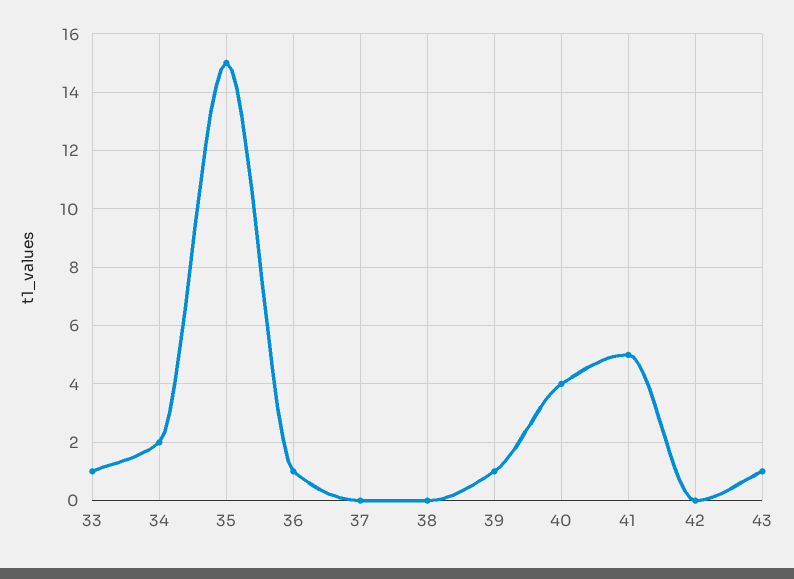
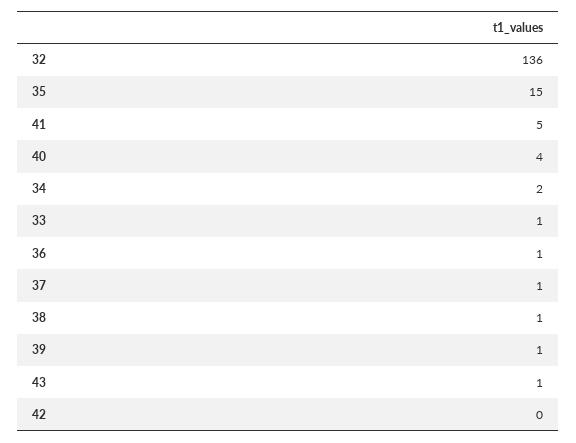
  {
    "33": 1,
    "34": 2,
    "35": 15,
    "36": 1,
-   "37": 0,
+   "37": 1,
-   "38": 0,
+   "38": 1,
    "39": 1,
    "40": 4,
    "41": 5,
    "42": 0,
-   "43": 1
+   "43": 1,
+   "32": 136
  }

